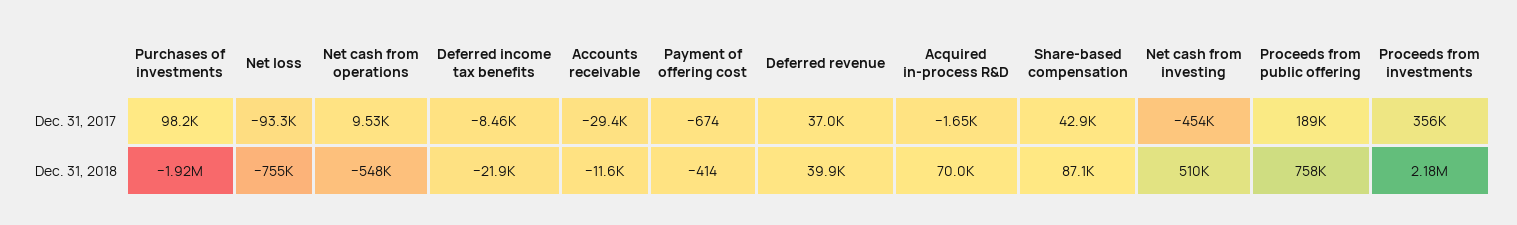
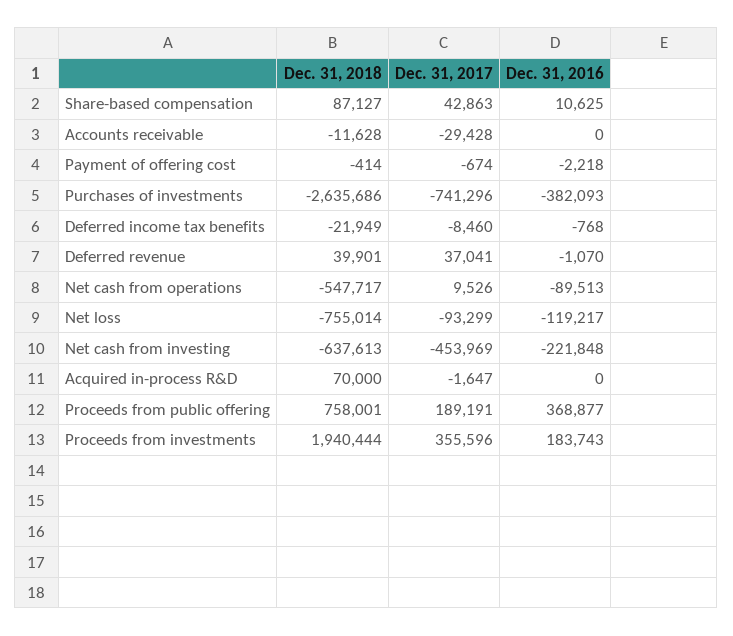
  {
    "Purchases of investments": {
-     "Dec. 31, 2017": 98200,
+     "Dec. 31, 2017": -741296,
-     "Dec. 31, 2018": -1920000
+     "Dec. 31, 2018": -2635686,
+     "Dec. 31, 2016": -382093
    },
    "Net loss": {
      "Dec. 31, 2017": -93299,
-     "Dec. 31, 2018": -755014
+     "Dec. 31, 2018": -755014,
+     "Dec. 31, 2016": -119217
    },
    "Net cash from operations": {
      "Dec. 31, 2017": 9526,
-     "Dec. 31, 2018": -547717
+     "Dec. 31, 2018": -547717,
+     "Dec. 31, 2016": -89513
    },
    "Deferred income tax benefits": {
      "Dec. 31, 2017": -8460,
-     "Dec. 31, 2018": -21949
+     "Dec. 31, 2018": -21949,
+     "Dec. 31, 2016": -768
    },
    "Accounts receivable": {
      "Dec. 31, 2017": -29428,
-     "Dec. 31, 2018": -11628
+     "Dec. 31, 2018": -11628,
+     "Dec. 31, 2016": 0
    },
    "Payment of offering cost": {
      "Dec. 31, 2017": -674,
-     "Dec. 31, 2018": -414
+     "Dec. 31, 2018": -414,
+     "Dec. 31, 2016": -2218
    },
    "Deferred revenue": {
      "Dec. 31, 2017": 37041,
-     "Dec. 31, 2018": 39901
+     "Dec. 31, 2018": 39901,
+     "Dec. 31, 2016": -1070
    },
    "Acquired in-process R&D": {
      "Dec. 31, 2017": -1647,
-     "Dec. 31, 2018": 70000
+     "Dec. 31, 2018": 70000,
+     "Dec. 31, 2016": 0
    },
    "Share-based compensation": {
      "Dec. 31, 2017": 42863,
-     "Dec. 31, 2018": 87127
+     "Dec. 31, 2018": 87127,
+     "Dec. 31, 2016": 10625
    },
    "Net cash from investing": {
      "Dec. 31, 2017": -453969,
-     "Dec. 31, 2018": 510000
+     "Dec. 31, 2018": -637613,
+     "Dec. 31, 2016": -221848
    },
    "Proceeds from public offering": {
      "Dec. 31, 2017": 189191,
-     "Dec. 31, 2018": 758001
+     "Dec. 31, 2018": 758001,
+     "Dec. 31, 2016": 368877
    },
    "Proceeds from investments": {
      "Dec. 31, 2017": 355596,
-     "Dec. 31, 2018": 2180000
+     "Dec. 31, 2018": 1940444,
+     "Dec. 31, 2016": 183743
    }
  }

